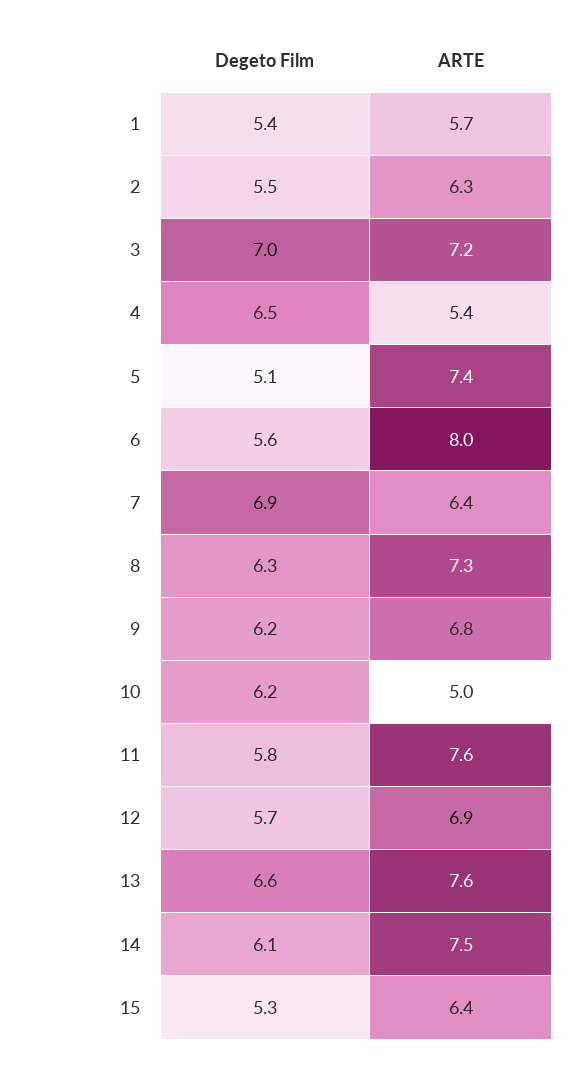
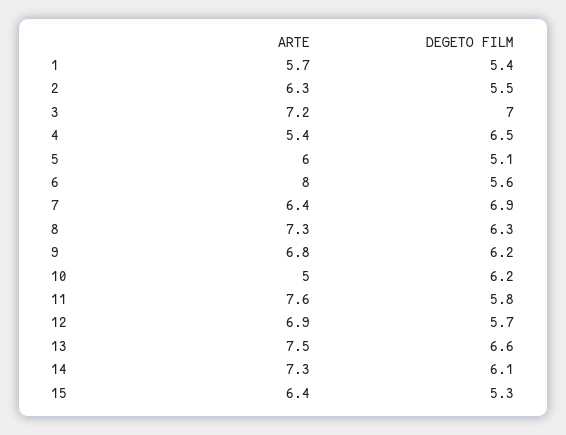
  {
    "Degeto Film": {
      "1": 5.4,
      "2": 5.5,
      "3": 7,
      "4": 6.5,
      "5": 5.1,
      "6": 5.6,
      "7": 6.9,
      "8": 6.3,
      "9": 6.2,
      "10": 6.2,
      "11": 5.8,
      "12": 5.7,
      "13": 6.6,
      "14": 6.1,
      "15": 5.3
    },
    "ARTE": {
      "1": 5.7,
      "2": 6.3,
      "3": 7.2,
      "4": 5.4,
-     "5": 7.4,
+     "5": 6,
      "6": 8,
      "7": 6.4,
      "8": 7.3,
      "9": 6.8,
      "10": 5,
      "11": 7.6,
      "12": 6.9,
-     "13": 7.6,
+     "13": 7.5,
-     "14": 7.5,
+     "14": 7.3,
      "15": 6.4
    }
  }

